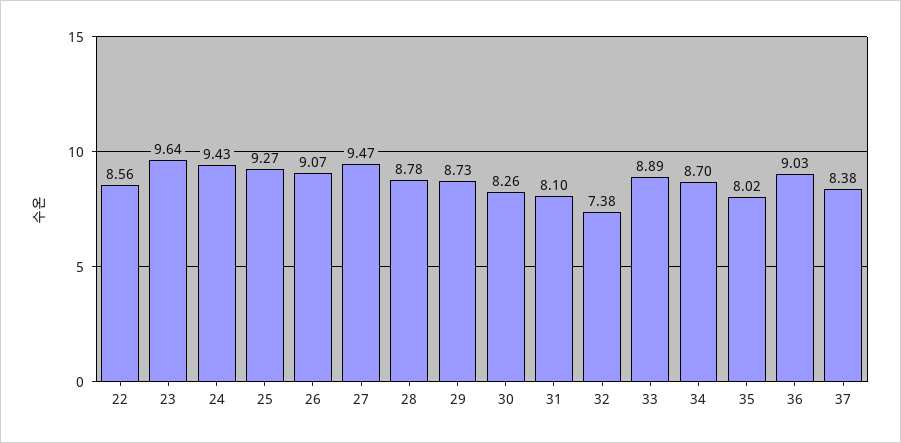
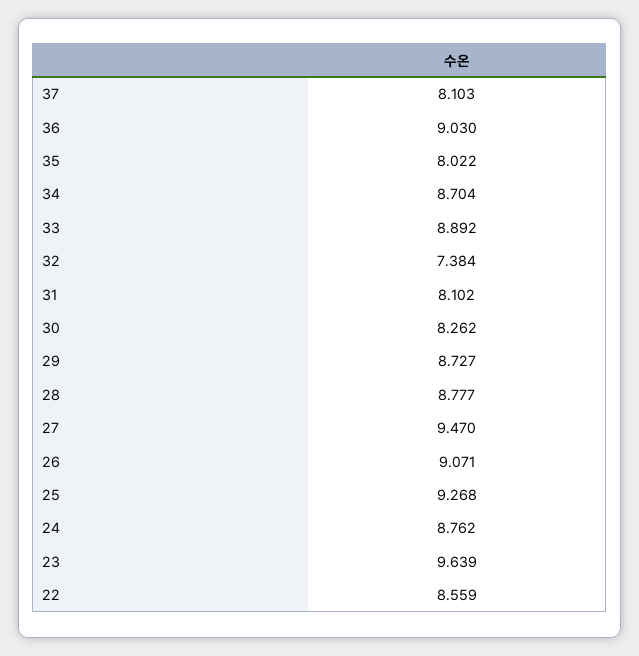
  {
    "22": 8.559,
    "23": 9.639,
-   "24": 9.43,
+   "24": 8.762,
    "25": 9.268,
    "26": 9.071,
    "27": 9.47,
    "28": 8.777,
    "29": 8.727,
    "30": 8.262,
    "31": 8.102,
    "32": 7.384,
    "33": 8.892,
    "34": 8.704,
    "35": 8.022,
    "36": 9.03,
-   "37": 8.38
+   "37": 8.103
  }

